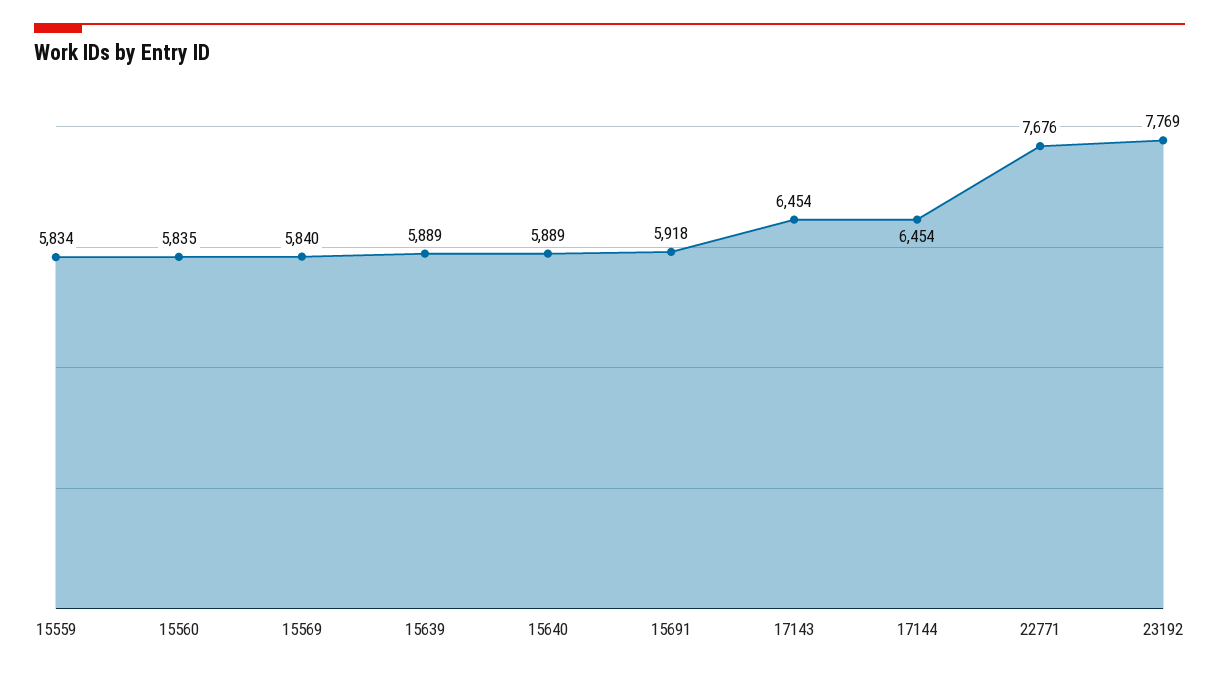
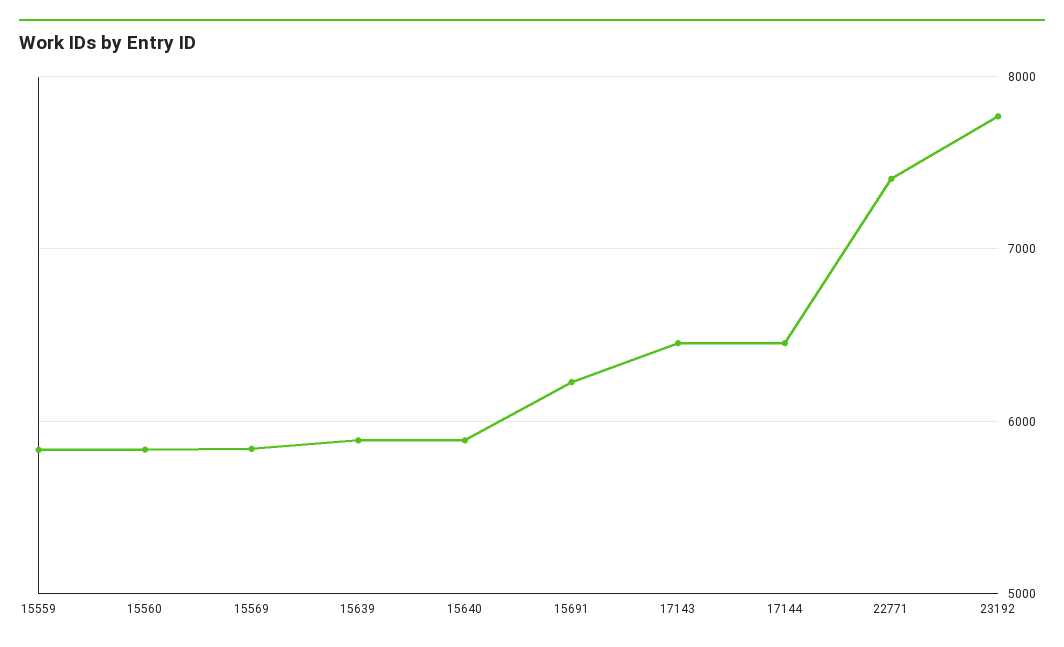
  {
    "15559": 5834,
    "15560": 5835,
    "15569": 5840,
    "15639": 5889,
    "15640": 5889,
-   "15691": 5918,
+   "15691": 6200,
    "17143": 6454,
    "17144": 6454,
-   "22771": 7676,
+   "22771": 7400,
    "23192": 7769
  }

